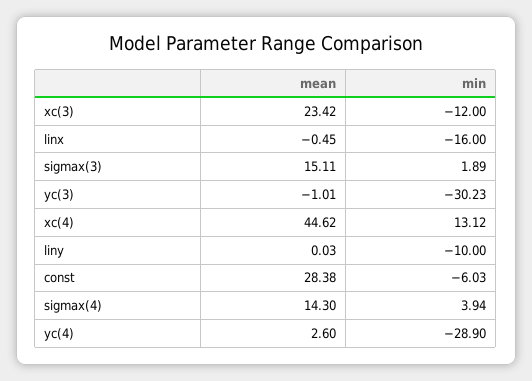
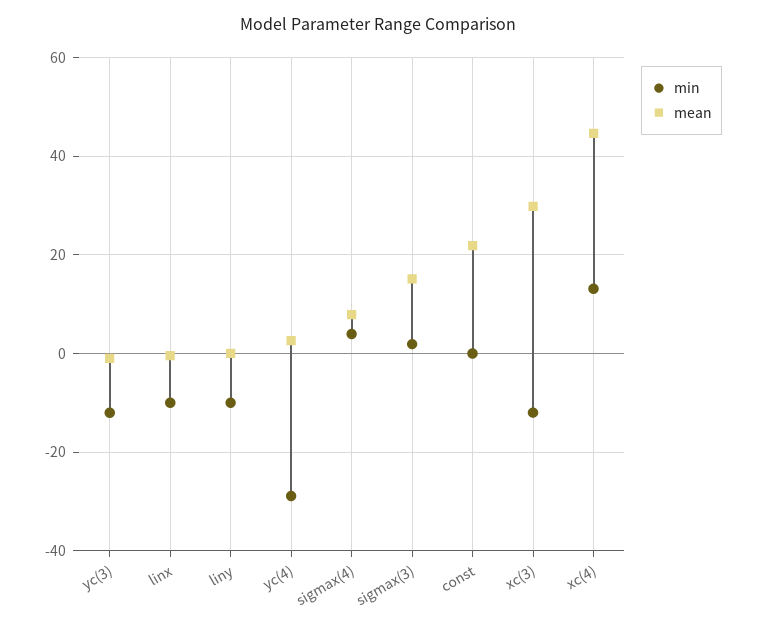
  {
    "mean": {
-     "xc(3)": 23.42,
+     "xc(3)": 30,
      "linx": -0.45,
      "sigmax(3)": 15.11,
      "yc(3)": -1.01,
      "xc(4)": 44.62,
      "liny": 0.03,
-     "const": 28.38,
+     "const": 22,
-     "sigmax(4)": 14.3,
+     "sigmax(4)": 8,
      "yc(4)": 2.6
    },
    "min": {
      "xc(3)": -12,
-     "linx": -16,
+     "linx": -10,
      "sigmax(3)": 1.89,
-     "yc(3)": -30.23,
+     "yc(3)": -12,
      "xc(4)": 13.12,
      "liny": -10,
-     "const": -6.03,
+     "const": 0,
      "sigmax(4)": 3.94,
      "yc(4)": -28.9
    }
  }

